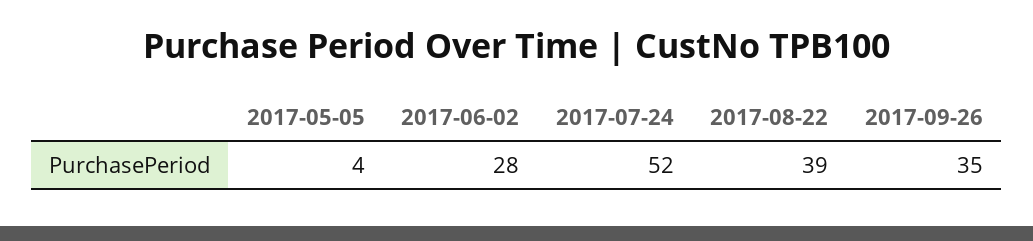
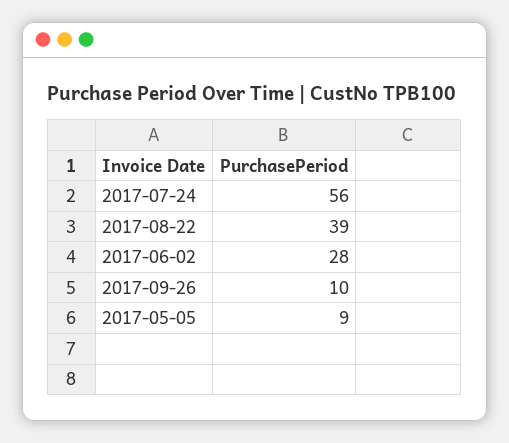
  {
-   "2017-05-05": 4,
+   "2017-05-05": 9,
    "2017-06-02": 28,
-   "2017-07-24": 52,
+   "2017-07-24": 56,
    "2017-08-22": 39,
-   "2017-09-26": 35
+   "2017-09-26": 10
  }

